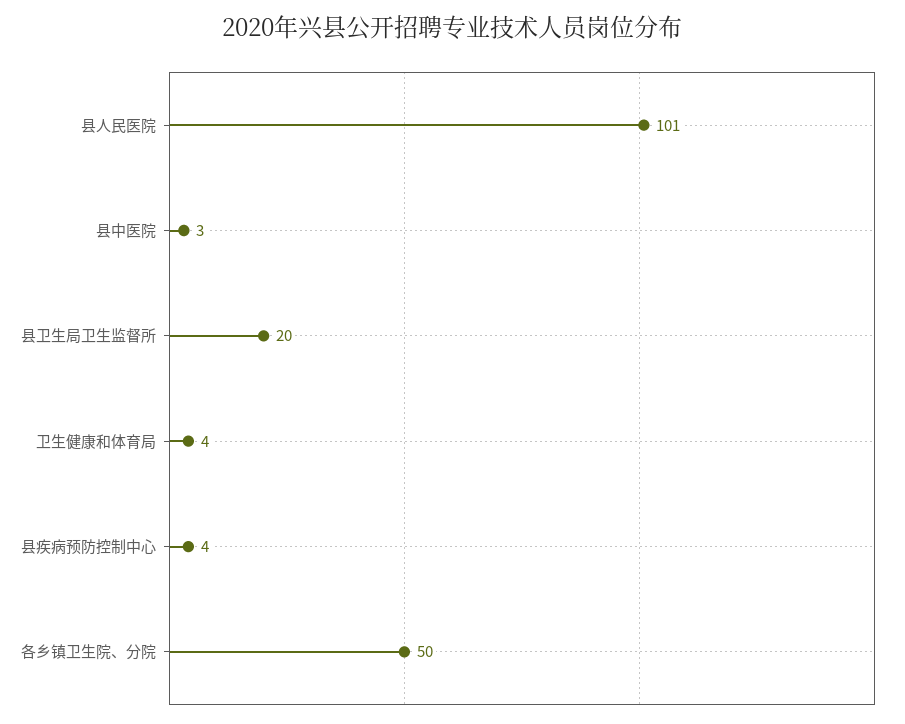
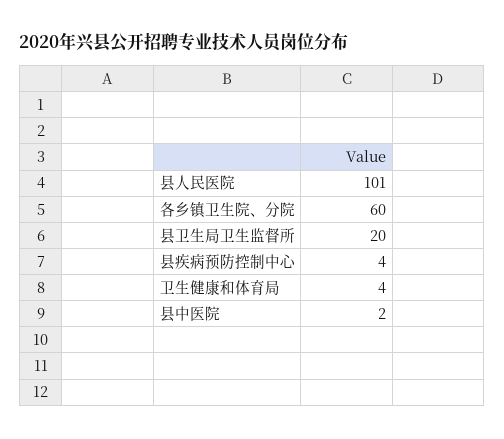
  {
    "县人民医院": 101,
-   "县中医院": 3,
+   "县中医院": 2,
    "县卫生局卫生监督所": 20,
    "卫生健康和体育局": 4,
    "县疾病预防控制中心": 4,
-   "各乡镇卫生院、分院": 50
+   "各乡镇卫生院、分院": 60
  }

